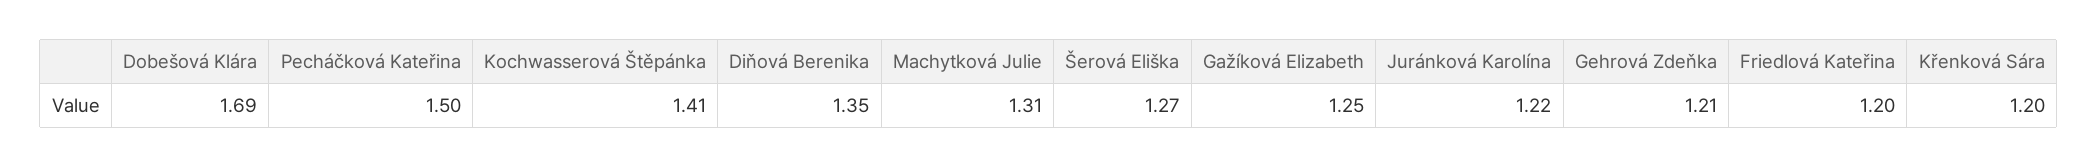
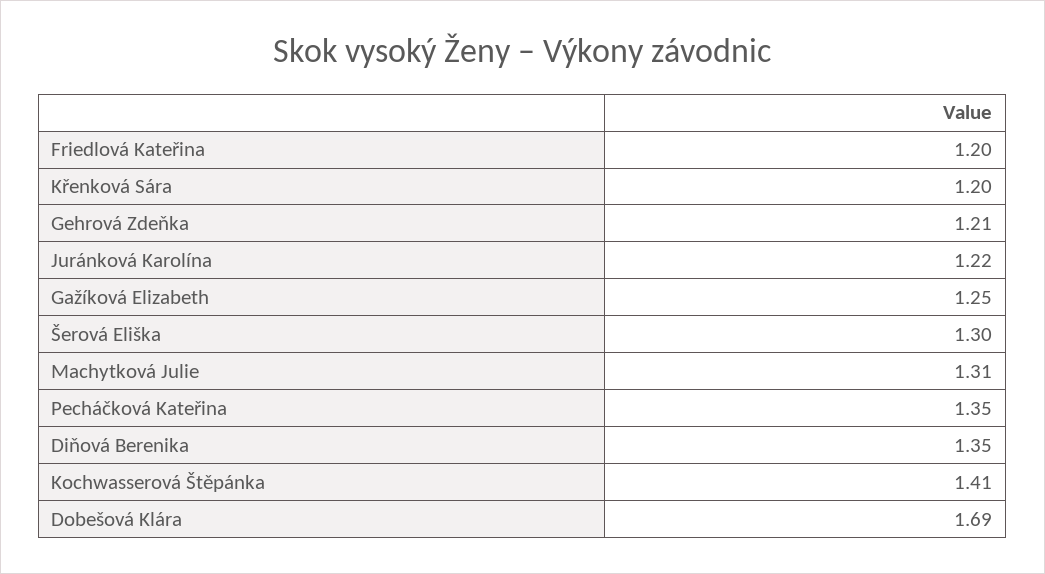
  {
    "Dobešová Klára": 1.69,
-   "Pecháčková Kateřina": 1.5,
+   "Pecháčková Kateřina": 1.35,
    "Kochwasserová Štěpánka": 1.41,
    "Diňová Berenika": 1.35,
    "Machytková Julie": 1.31,
-   "Šerová Eliška": 1.27,
+   "Šerová Eliška": 1.3,
    "Gažíková Elizabeth": 1.25,
    "Juránková Karolína": 1.22,
    "Gehrová Zdeňka": 1.21,
    "Friedlová Kateřina": 1.2,
    "Křenková Sára": 1.2
  }

